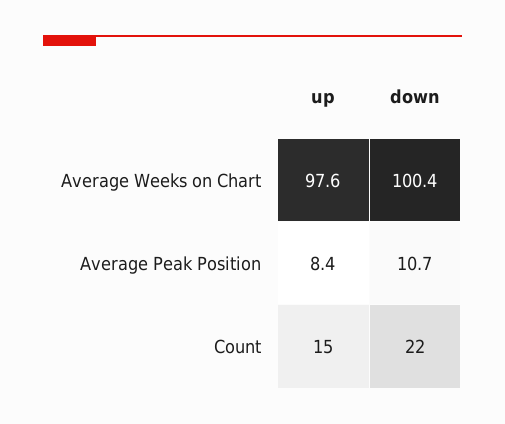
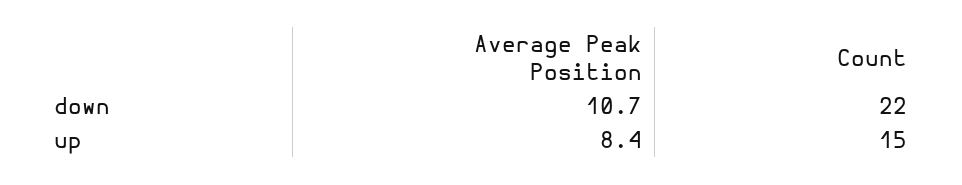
  {
    "up": {
-     "Average Weeks on Chart": 97.6,
      "Average Peak Position": 8.4,
      "Count": 15
    },
    "down": {
-     "Average Weeks on Chart": 100.4,
      "Average Peak Position": 10.7,
      "Count": 22
    }
  }

